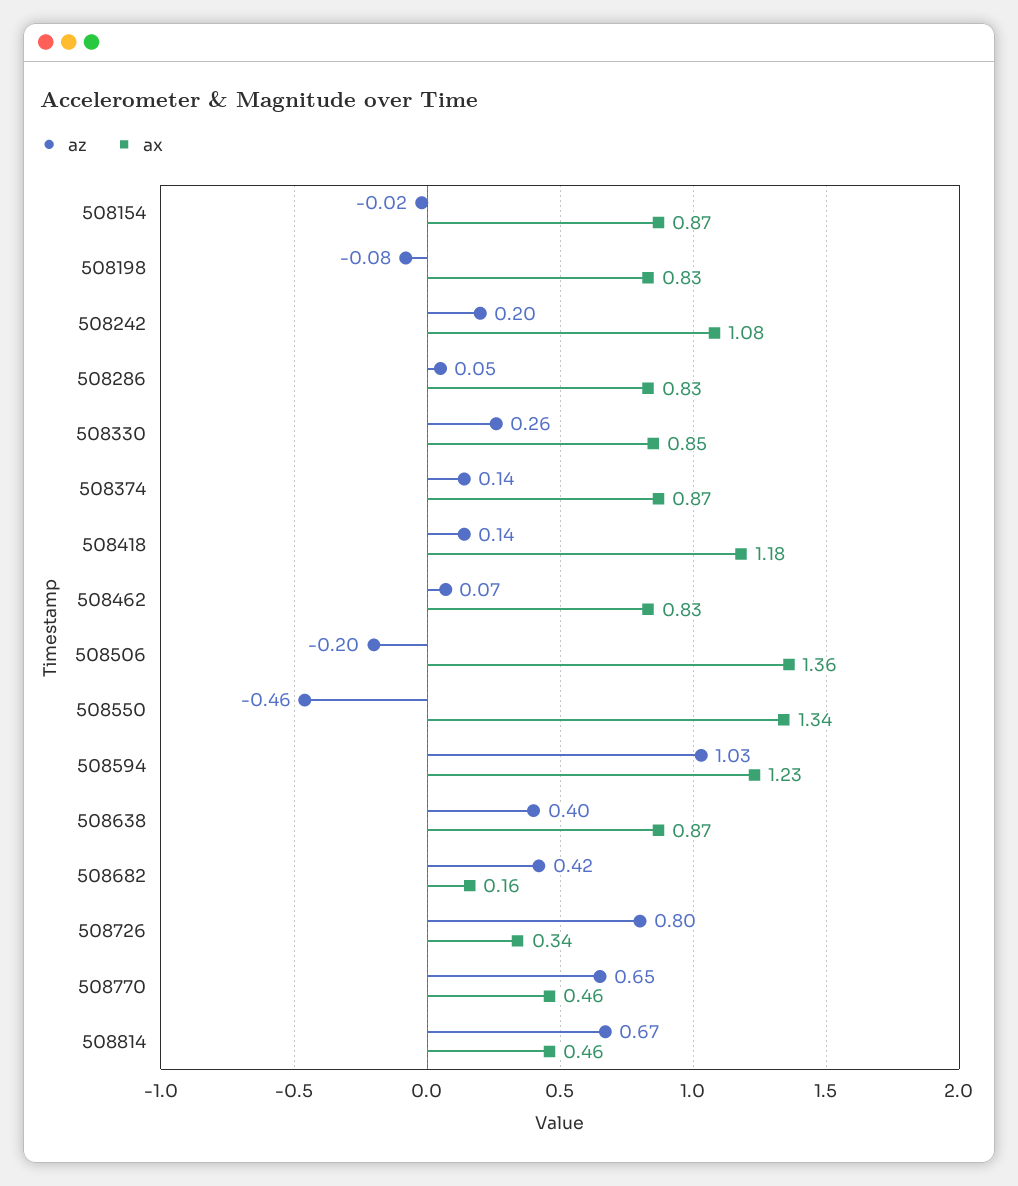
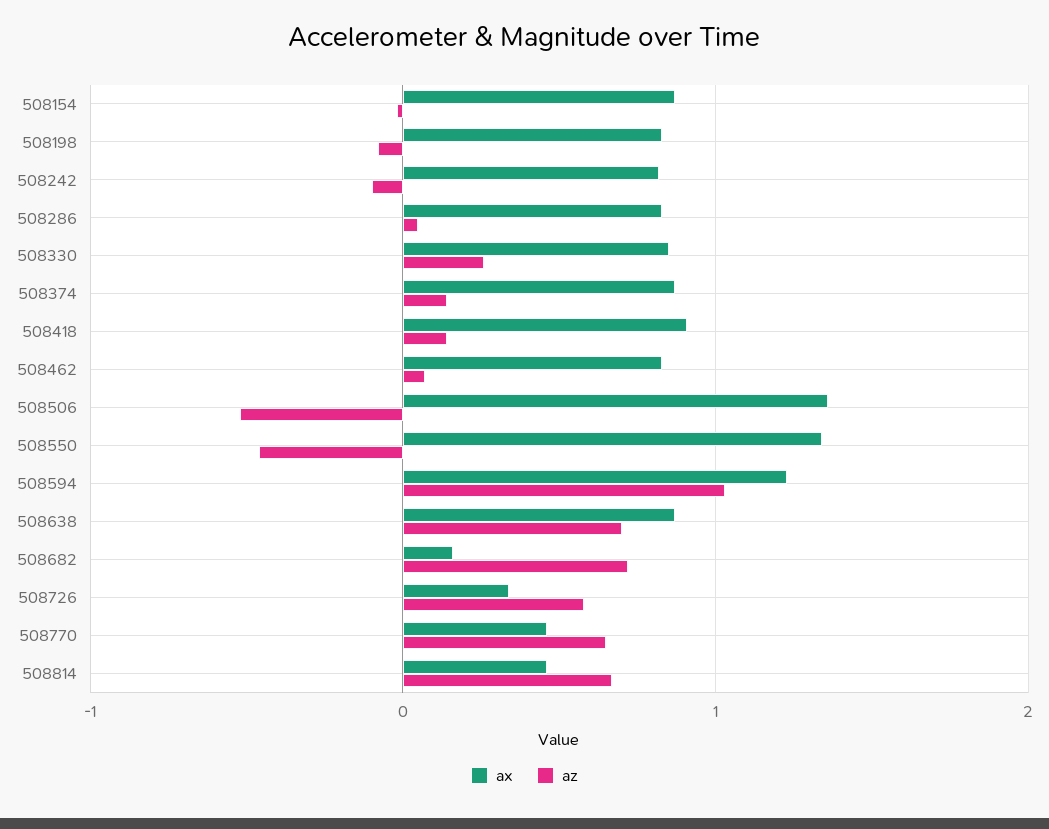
  {
    "az": {
      "508154": -0.02,
      "508198": -0.08,
-     "508242": 0.2,
+     "508242": -0.1,
      "508286": 0.05,
      "508330": 0.26,
      "508374": 0.14,
      "508418": 0.14,
      "508462": 0.07,
-     "508506": -0.2,
+     "508506": -0.5,
      "508550": -0.46,
      "508594": 1.03,
-     "508638": 0.4,
+     "508638": 0.7,
-     "508682": 0.42,
+     "508682": 0.7,
-     "508726": 0.8,
+     "508726": 0.6,
      "508770": 0.65,
      "508814": 0.67
    },
    "ax": {
      "508154": 0.87,
      "508198": 0.83,
-     "508242": 1.08,
+     "508242": 0.8,
      "508286": 0.83,
      "508330": 0.85,
      "508374": 0.87,
-     "508418": 1.18,
+     "508418": 0.9,
      "508462": 0.83,
      "508506": 1.36,
      "508550": 1.34,
      "508594": 1.23,
      "508638": 0.87,
      "508682": 0.16,
      "508726": 0.34,
      "508770": 0.46,
      "508814": 0.46
    }
  }

